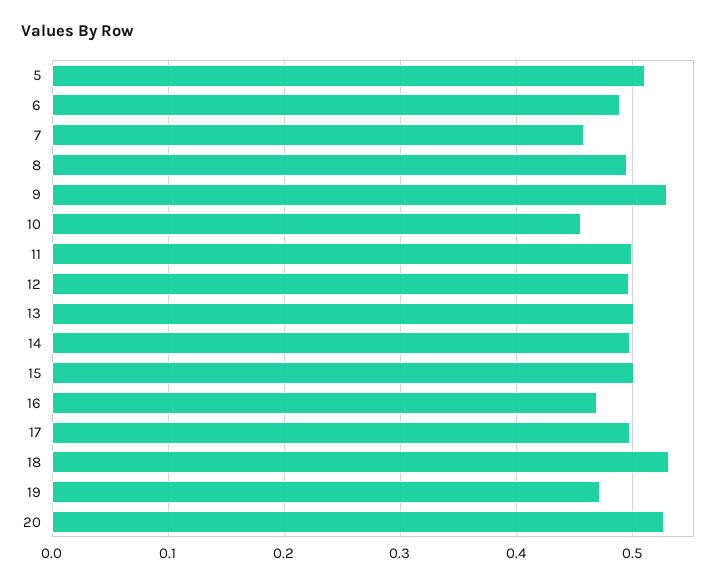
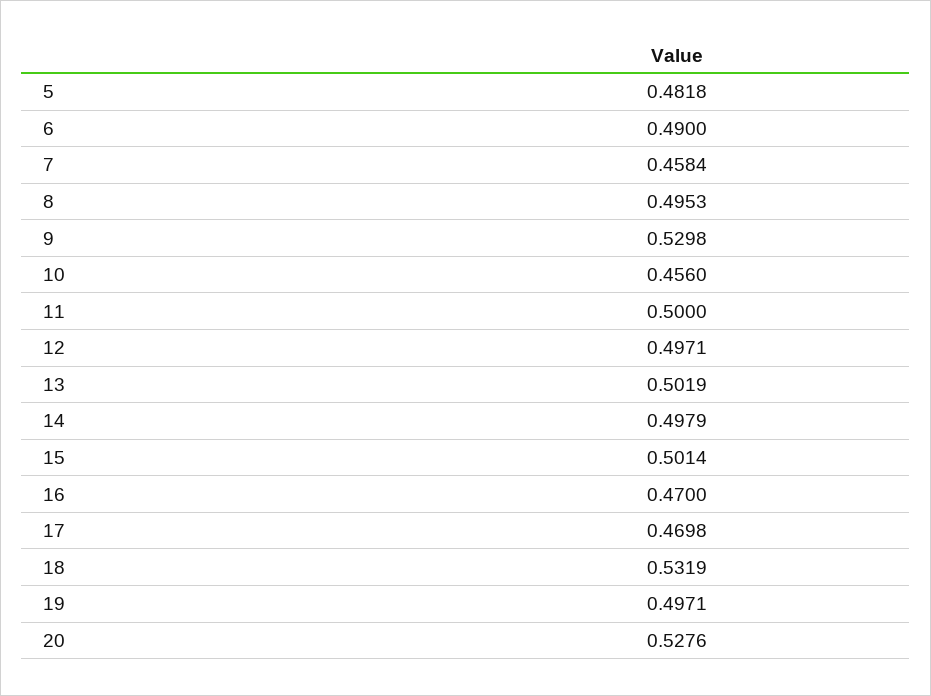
  {
-   "5": 0.51,
+   "5": 0.4818,
    "6": 0.49,
    "7": 0.4584,
    "8": 0.4953,
    "9": 0.5298,
    "10": 0.456,
    "11": 0.5,
    "12": 0.4971,
    "13": 0.5019,
    "14": 0.4979,
    "15": 0.5014,
    "16": 0.47,
-   "17": 0.5,
+   "17": 0.4698,
    "18": 0.5319,
-   "19": 0.47,
+   "19": 0.4971,
    "20": 0.5276
  }

